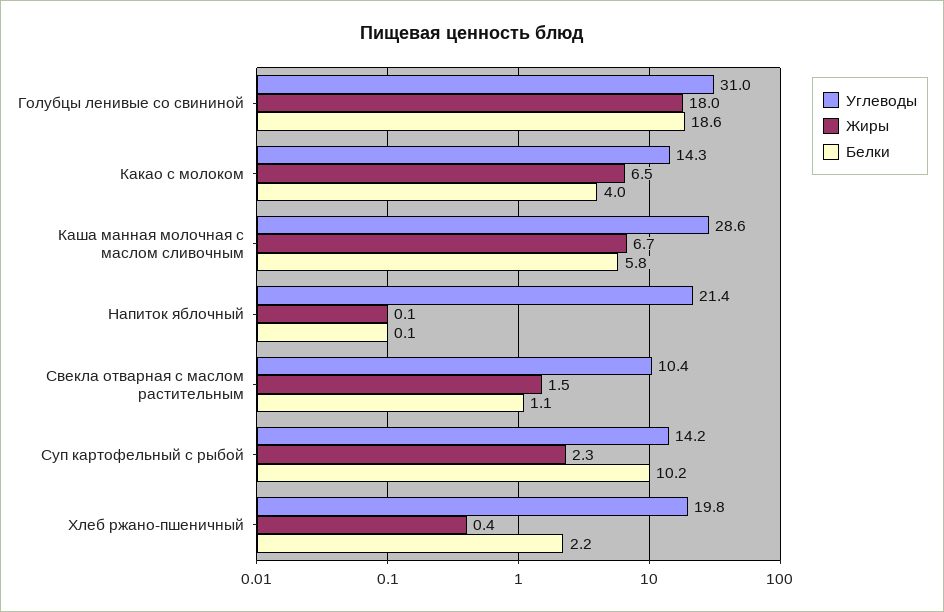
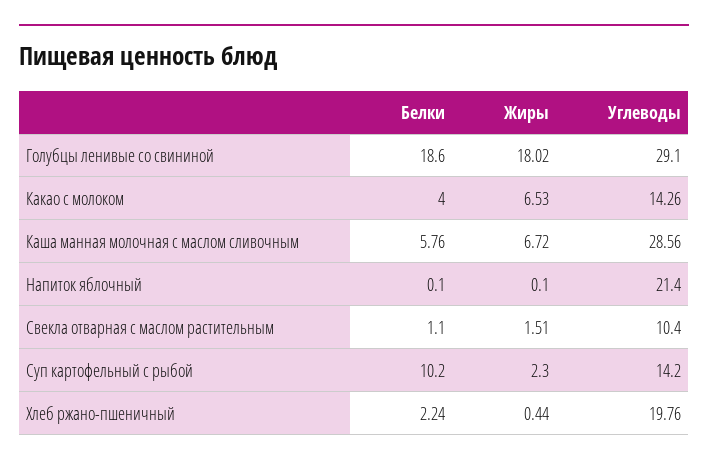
  {
    "Углеводы": {
-     "Голубцы ленивые со свининой": 31,
+     "Голубцы ленивые со свининой": 29.1,
      "Какао с молоком": 14.26,
      "Каша манная молочная с маслом сливочным": 28.56,
      "Напиток яблочный": 21.4,
      "Свекла отварная с маслом растительным": 10.4,
      "Суп картофельный с рыбой": 14.2,
      "Хлеб ржано-пшеничный": 19.76
    },
    "Жиры": {
      "Голубцы ленивые со свининой": 18.02,
      "Какао с молоком": 6.53,
      "Каша манная молочная с маслом сливочным": 6.72,
      "Напиток яблочный": 0.1,
      "Свекла отварная с маслом растительным": 1.51,
      "Суп картофельный с рыбой": 2.3,
      "Хлеб ржано-пшеничный": 0.44
    },
    "Белки": {
      "Голубцы ленивые со свининой": 18.6,
      "Какао с молоком": 4,
      "Каша манная молочная с маслом сливочным": 5.76,
      "Напиток яблочный": 0.1,
      "Свекла отварная с маслом растительным": 1.1,
      "Суп картофельный с рыбой": 10.2,
      "Хлеб ржано-пшеничный": 2.24
    }
  }

